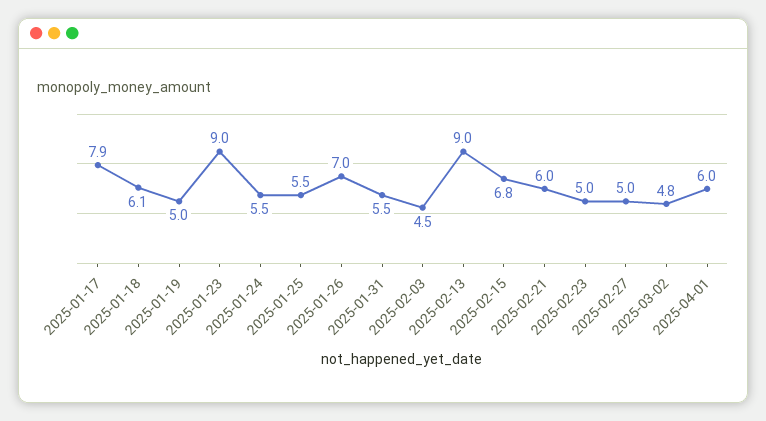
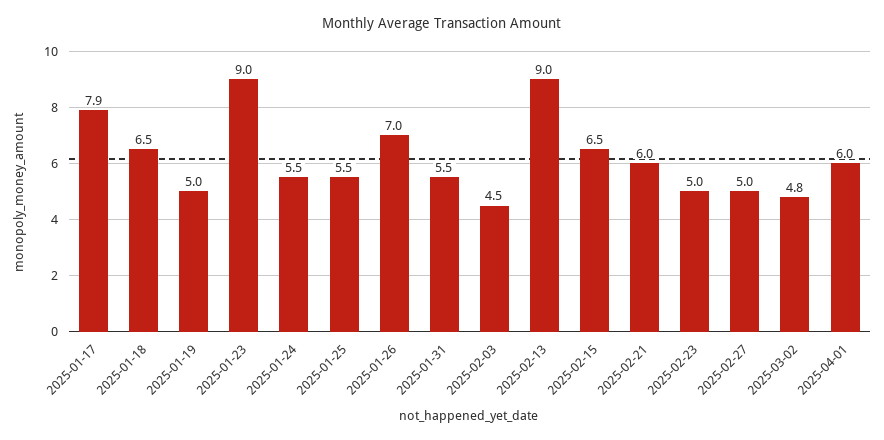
  {
    "2025-01-17": 7.9,
-   "2025-01-18": 6.1,
+   "2025-01-18": 6.5,
    "2025-01-19": 5,
    "2025-01-23": 9,
    "2025-01-24": 5.5,
    "2025-01-25": 5.5,
    "2025-01-26": 7,
    "2025-01-31": 5.5,
    "2025-02-03": 4.5,
    "2025-02-13": 9,
-   "2025-02-15": 6.8,
+   "2025-02-15": 6.5,
    "2025-02-21": 6,
    "2025-02-23": 5,
    "2025-02-27": 5,
    "2025-03-02": 4.8,
    "2025-04-01": 6
  }

